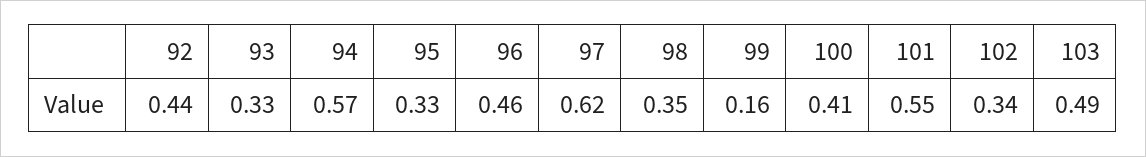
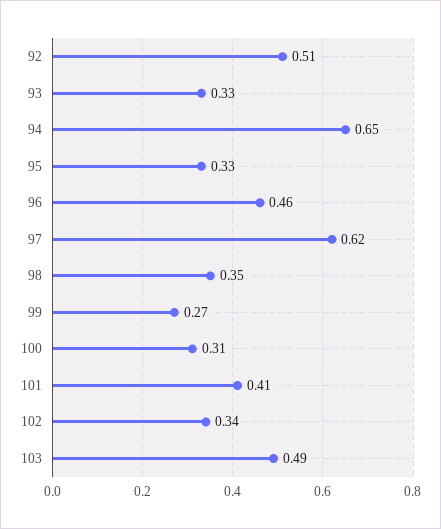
  {
-   "92": 0.44,
+   "92": 0.51,
    "93": 0.33,
-   "94": 0.57,
+   "94": 0.65,
    "95": 0.33,
    "96": 0.46,
    "97": 0.62,
    "98": 0.35,
-   "99": 0.16,
+   "99": 0.27,
-   "100": 0.41,
+   "100": 0.31,
-   "101": 0.55,
+   "101": 0.41,
    "102": 0.34,
    "103": 0.49
  }

